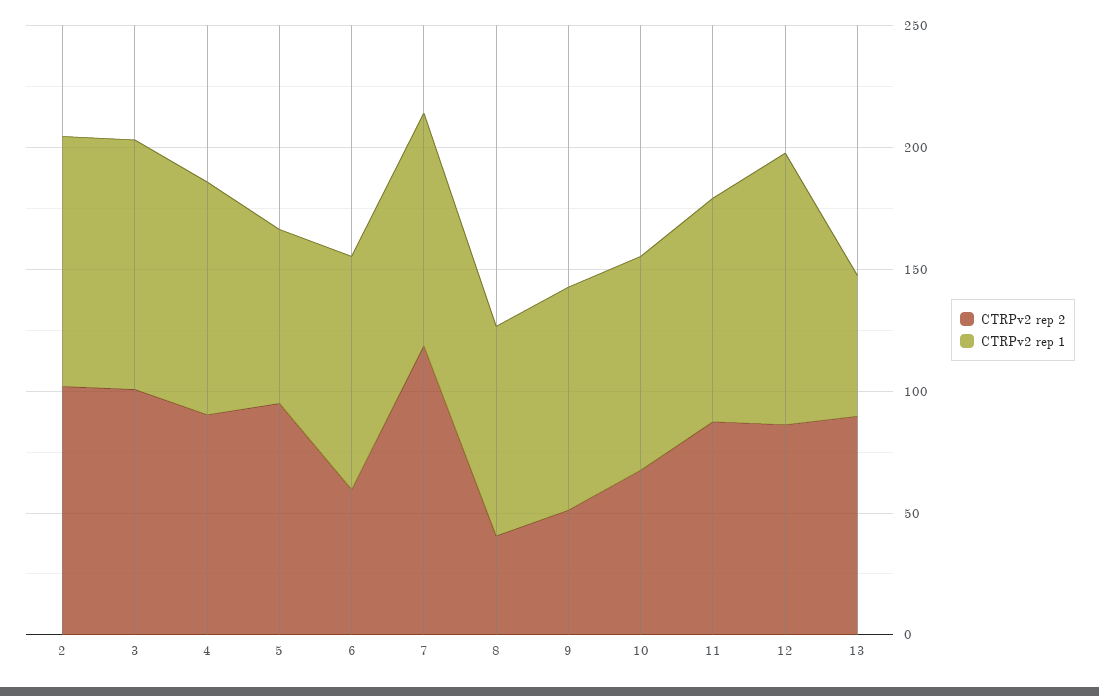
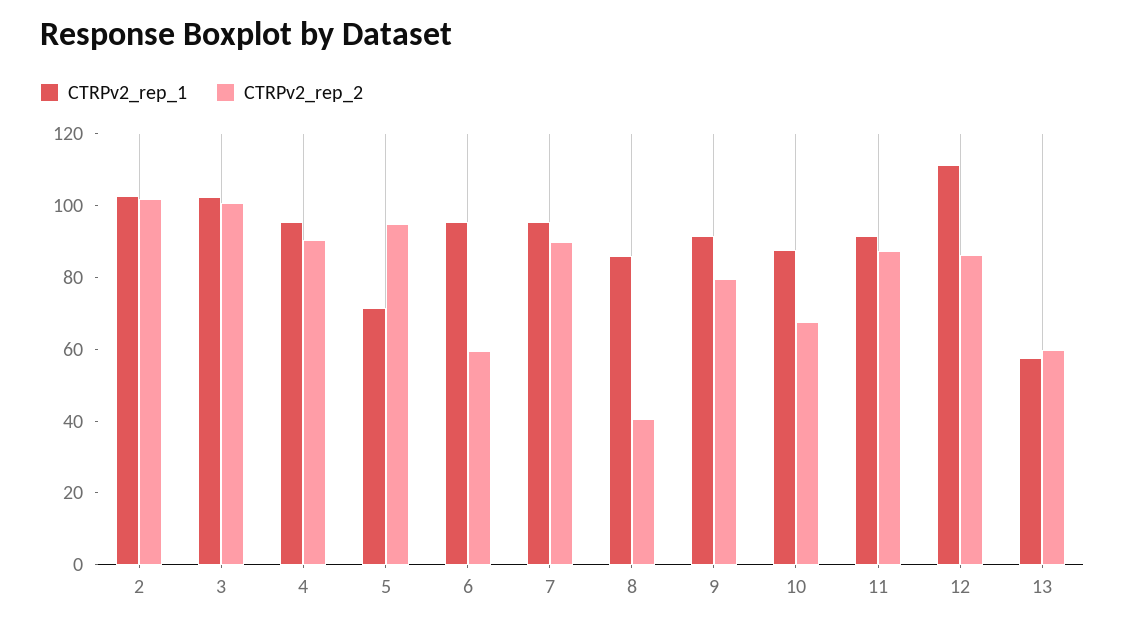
  {
    "CTRPv2 rep 2": {
      "2": 100,
      "3": 100,
      "4": 90,
      "5": 95,
      "6": 60,
-     "7": 120,
+     "7": 90,
      "8": 40,
-     "9": 50,
+     "9": 80,
      "10": 70,
      "11": 85,
      "12": 85,
-     "13": 90
+     "13": 60
    },
    "CTRPv2 rep 1": {
      "2": 105,
      "3": 100,
      "4": 95,
      "5": 70,
      "6": 95,
      "7": 95,
      "8": 85,
      "9": 90,
      "10": 90,
      "11": 90,
      "12": 110,
      "13": 60
    }
  }

